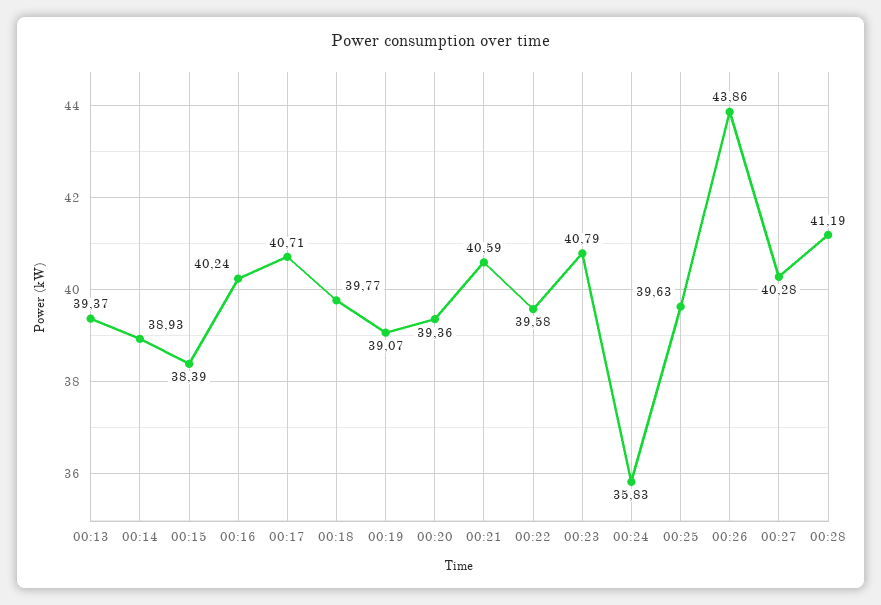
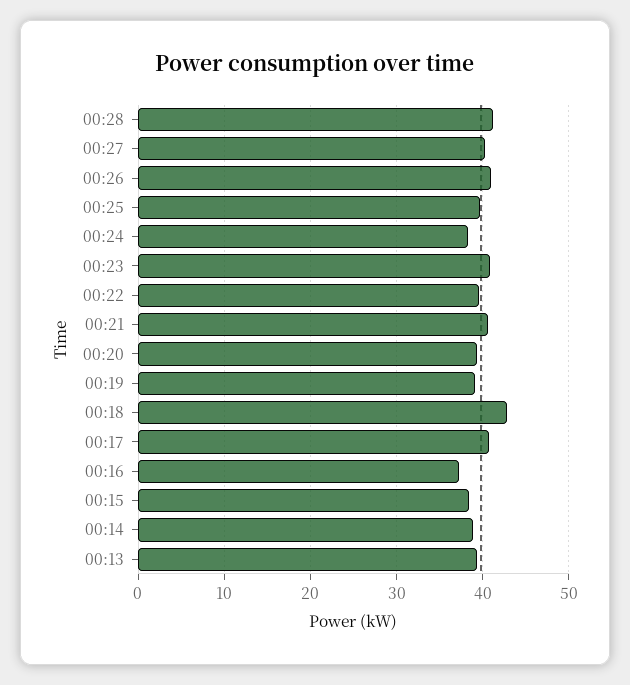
  {
    "00:13": 39.37,
    "00:14": 38.93,
    "00:15": 38.39,
-   "00:16": 40.24,
+   "00:16": 37,
    "00:17": 40.71,
-   "00:18": 39.77,
+   "00:18": 43,
    "00:19": 39.07,
    "00:20": 39.36,
    "00:21": 40.59,
    "00:22": 39.58,
    "00:23": 40.79,
-   "00:24": 35.83,
+   "00:24": 38,
    "00:25": 39.63,
-   "00:26": 43.86,
+   "00:26": 41,
    "00:27": 40.28,
    "00:28": 41.19
  }

